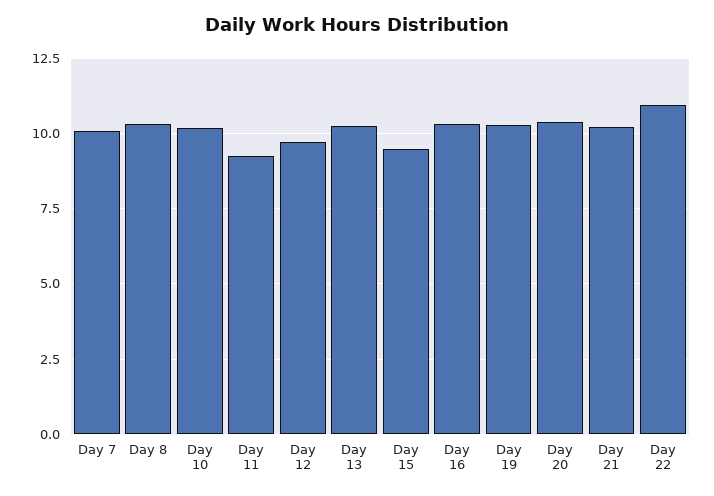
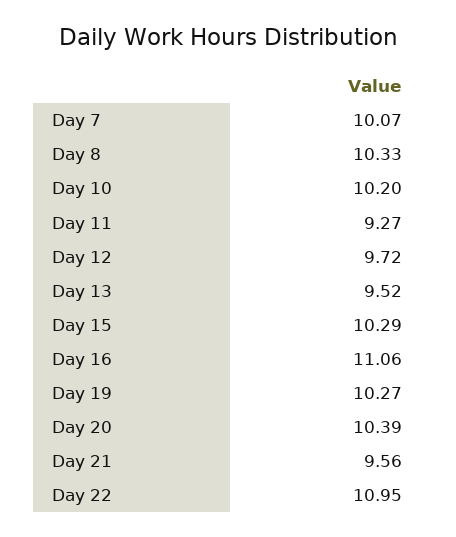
  {
    "Day 7": 10.07,
    "Day 8": 10.33,
    "Day 10": 10.2,
    "Day 11": 9.27,
    "Day 12": 9.72,
-   "Day 13": 10.25,
+   "Day 13": 9.52,
-   "Day 15": 9.5,
+   "Day 15": 10.29,
-   "Day 16": 10.25,
+   "Day 16": 11.06,
    "Day 19": 10.27,
    "Day 20": 10.39,
-   "Day 21": 10.25,
+   "Day 21": 9.56,
    "Day 22": 10.95
  }

